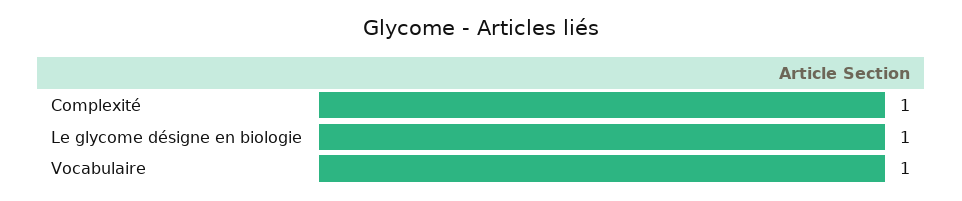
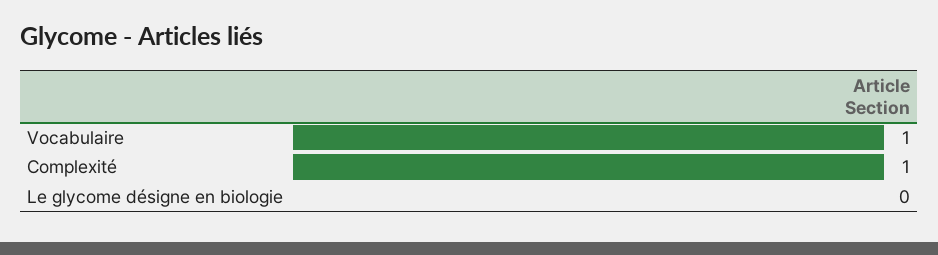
  {
    "Complexité": 1,
-   "Le glycome désigne en biologie": 1,
+   "Le glycome désigne en biologie": 0,
    "Vocabulaire": 1
  }

